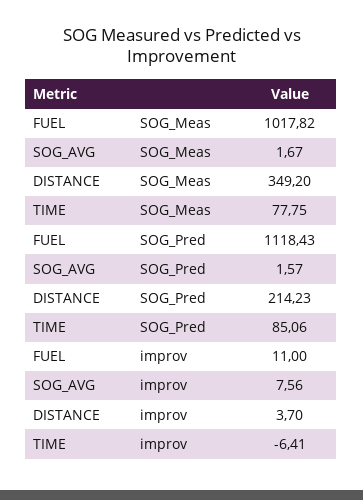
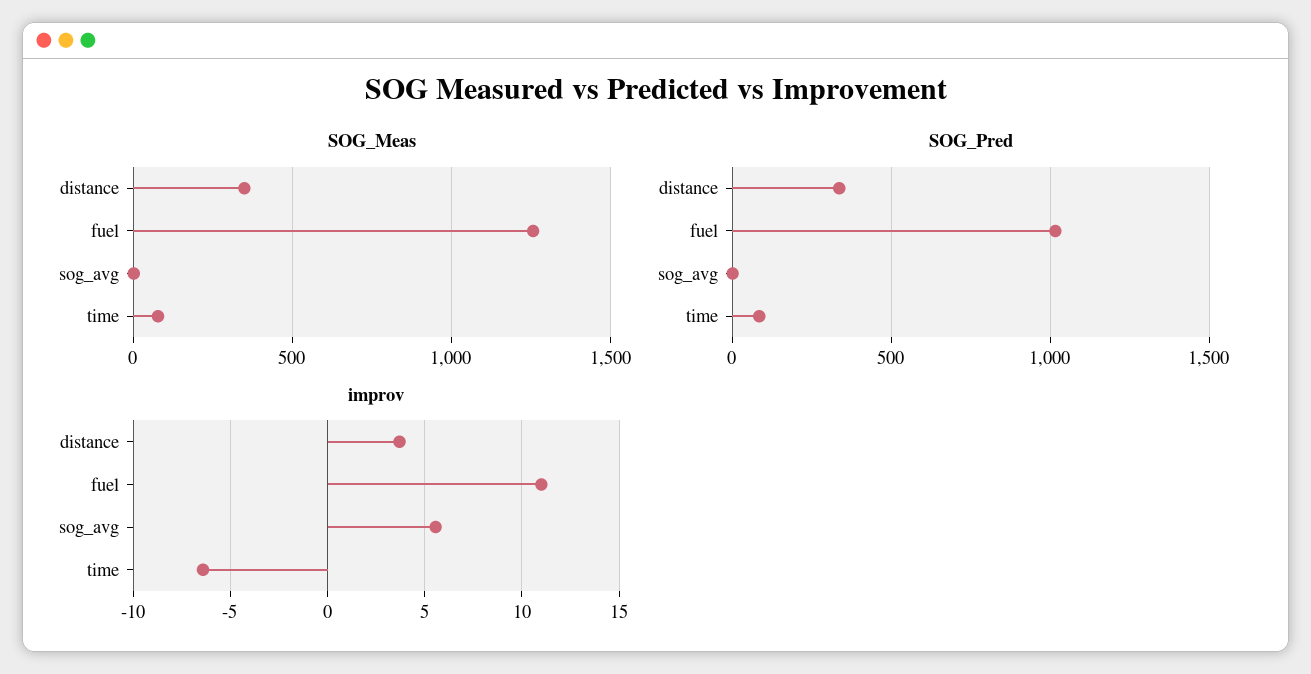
  {
    "SOG_Meas": {
-     "FUEL": 1017.82,
+     "FUEL": 1250,
      "SOG_AVG": 1.67,
      "DISTANCE": 349.2,
      "TIME": 77.75
    },
    "SOG_Pred": {
-     "FUEL": 1118.43,
+     "FUEL": 1000,
      "SOG_AVG": 1.57,
-     "DISTANCE": 214.23,
+     "DISTANCE": 350,
      "TIME": 85.06
    },
    "improv": {
      "FUEL": 11,
-     "SOG_AVG": 7.56,
+     "SOG_AVG": 5.5,
      "DISTANCE": 3.7,
      "TIME": -6.41
    }
  }

